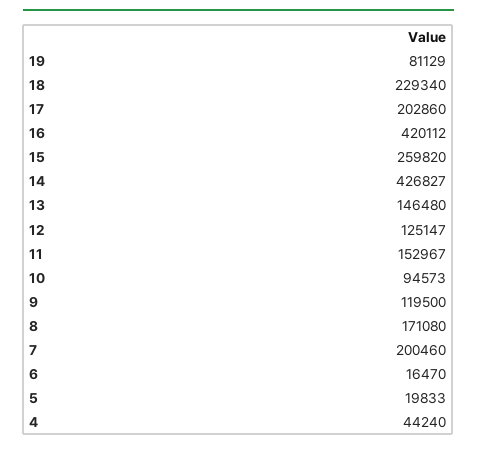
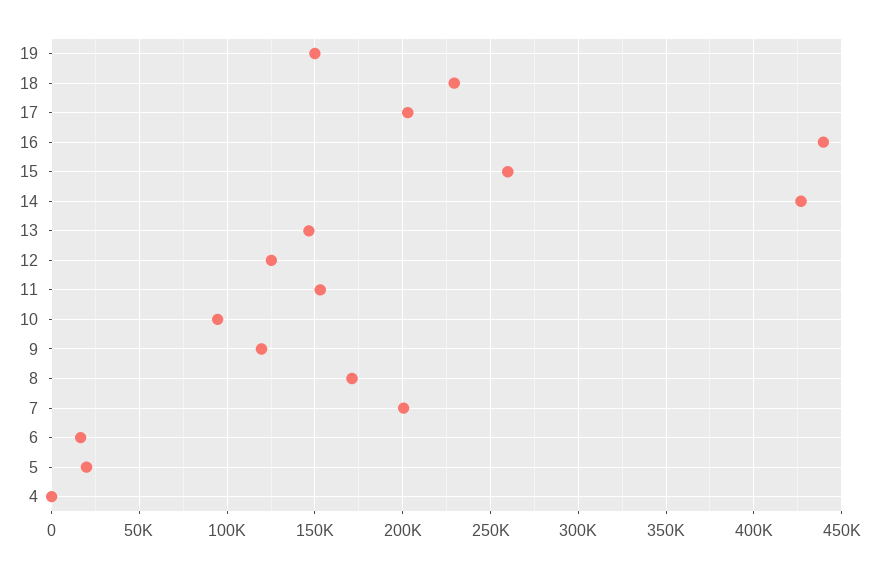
  {
-   "19": 81129,
+   "19": 150000,
    "18": 229340,
    "17": 202860,
-   "16": 420112,
+   "16": 440000,
    "15": 259820,
    "14": 426827,
    "13": 146480,
    "12": 125147,
    "11": 152967,
    "10": 94573,
    "9": 119500,
    "8": 171080,
    "7": 200460,
    "6": 16470,
    "5": 19833,
-   "4": 44240
+   "4": 0
  }

